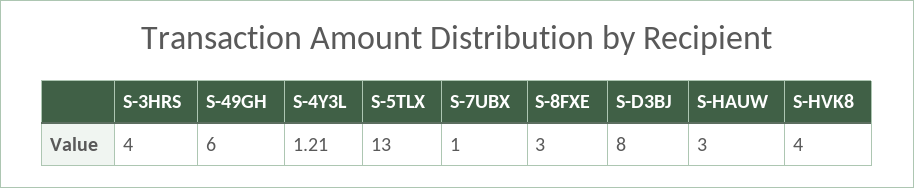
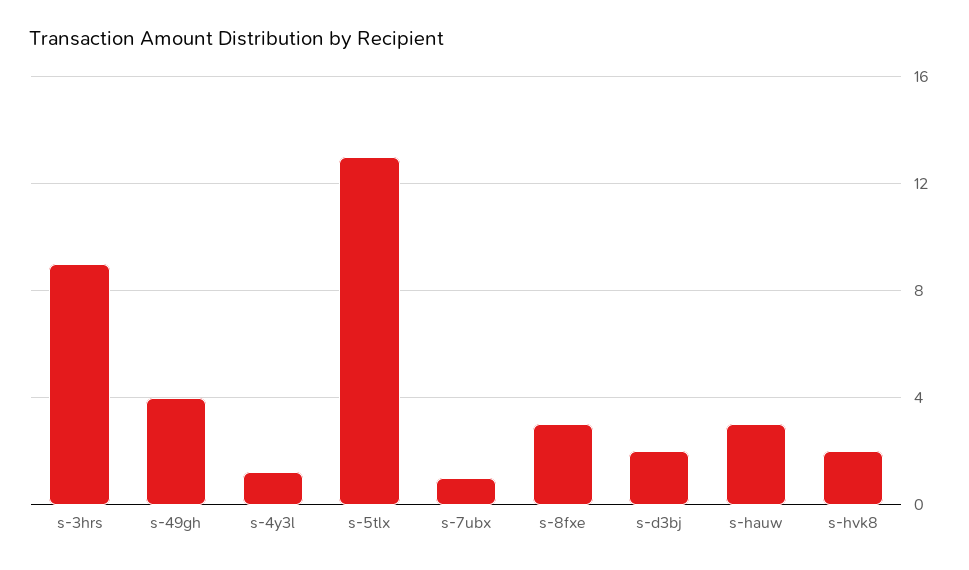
  {
-   "S-3HRS": 4,
+   "S-3HRS": 9,
-   "S-49GH": 6,
+   "S-49GH": 4,
    "S-4Y3L": 1.21,
    "S-5TLX": 13,
    "S-7UBX": 1,
    "S-8FXE": 3,
-   "S-D3BJ": 8,
+   "S-D3BJ": 2,
    "S-HAUW": 3,
-   "S-HVK8": 4
+   "S-HVK8": 2
  }

